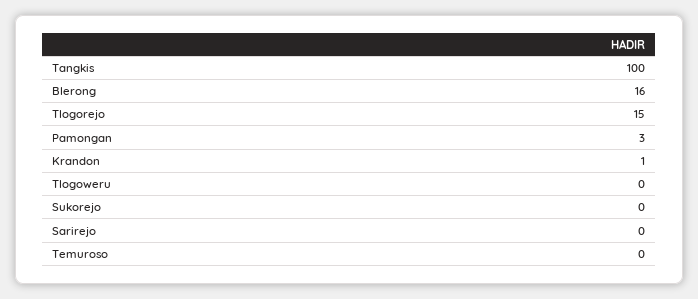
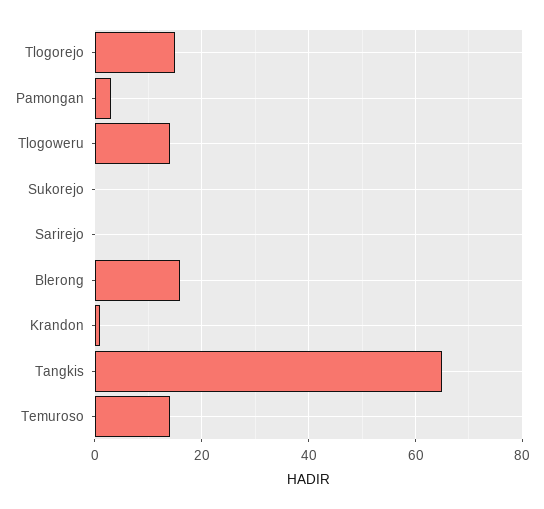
  {
-   "Tangkis": 100,
+   "Tangkis": 65,
    "Blerong": 16,
    "Tlogorejo": 15,
    "Pamongan": 3,
    "Krandon": 1,
-   "Tlogoweru": 0,
+   "Tlogoweru": 15,
    "Sukorejo": 0,
    "Sarirejo": 0,
-   "Temuroso": 0
+   "Temuroso": 15
  }

